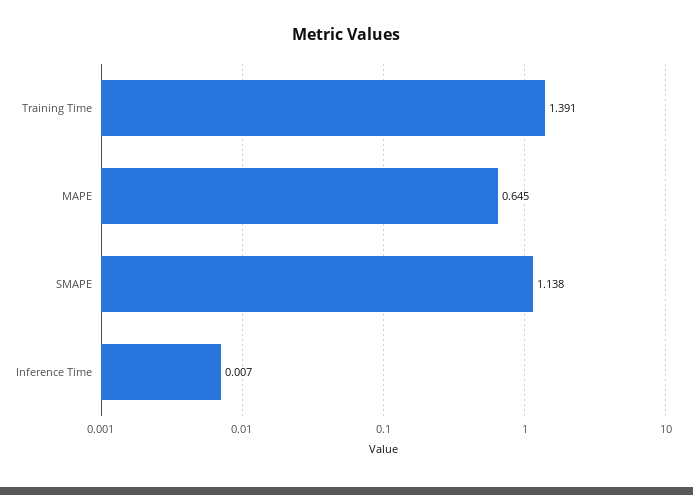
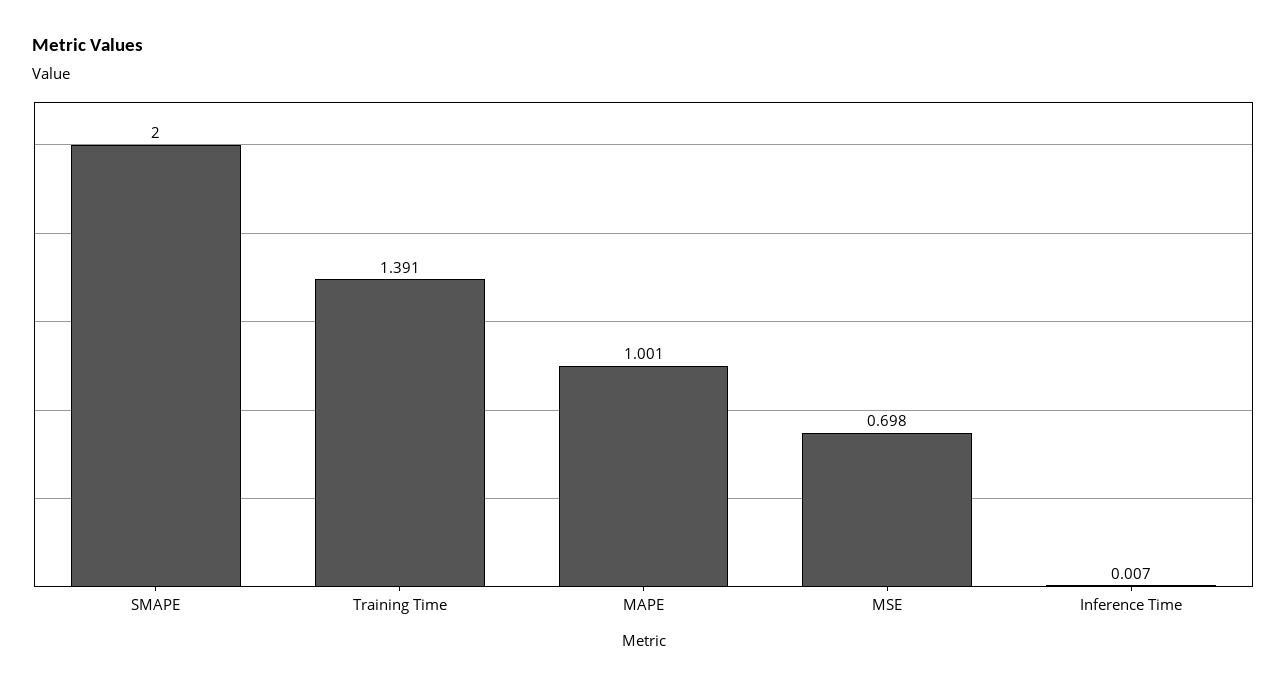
  {
    "Training Time": 1.391,
-   "MAPE": 0.645,
+   "MAPE": 1.001,
-   "SMAPE": 1.138,
+   "SMAPE": 2,
-   "Inference Time": 0.007
+   "Inference Time": 0.007,
+   "MSE": 0.698
  }

